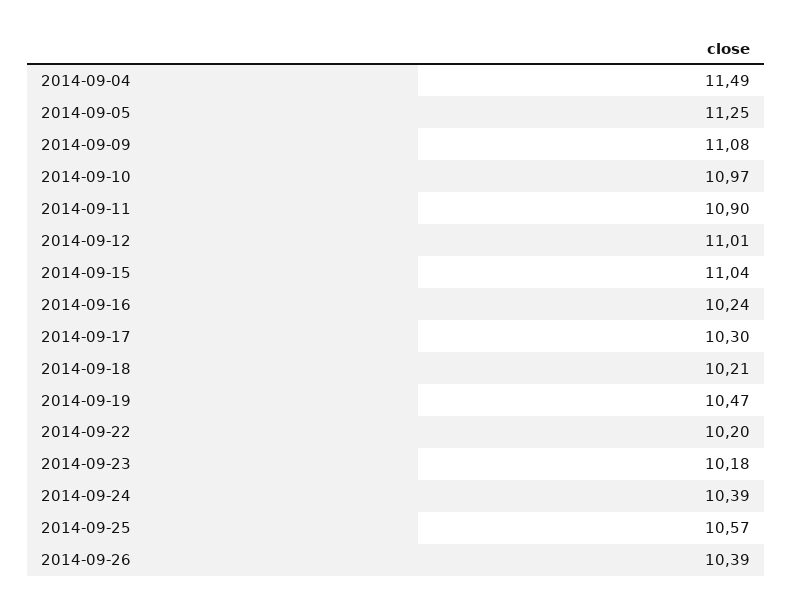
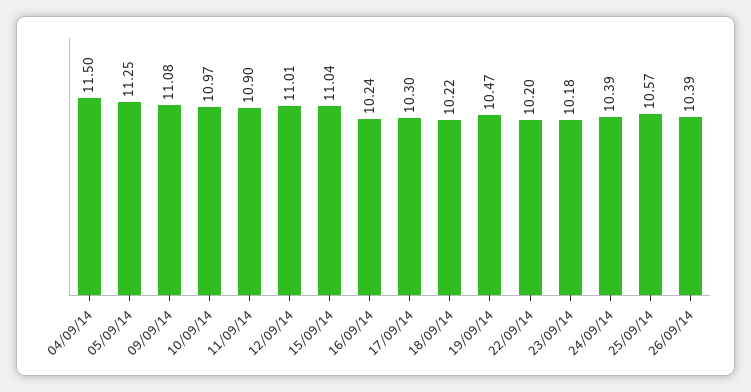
  {
-   "2014-09-04": 11.49,
+   "2014-09-04": 11.5,
    "2014-09-05": 11.25,
    "2014-09-09": 11.08,
    "2014-09-10": 10.97,
    "2014-09-11": 10.9,
    "2014-09-12": 11.01,
    "2014-09-15": 11.04,
    "2014-09-16": 10.24,
    "2014-09-17": 10.3,
-   "2014-09-18": 10.21,
+   "2014-09-18": 10.22,
    "2014-09-19": 10.47,
    "2014-09-22": 10.2,
    "2014-09-23": 10.18,
    "2014-09-24": 10.39,
    "2014-09-25": 10.57,
    "2014-09-26": 10.39
  }

